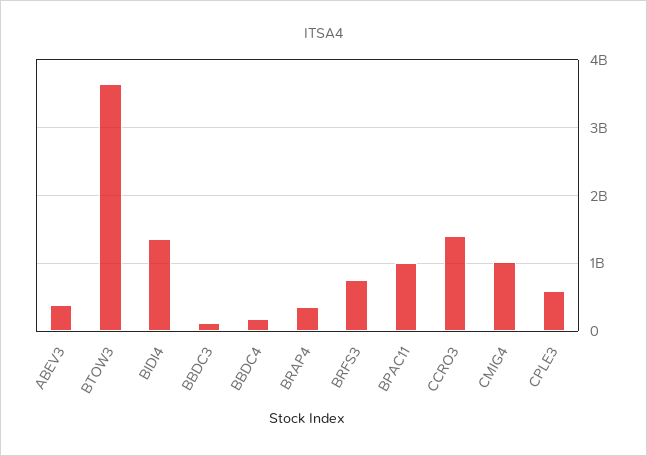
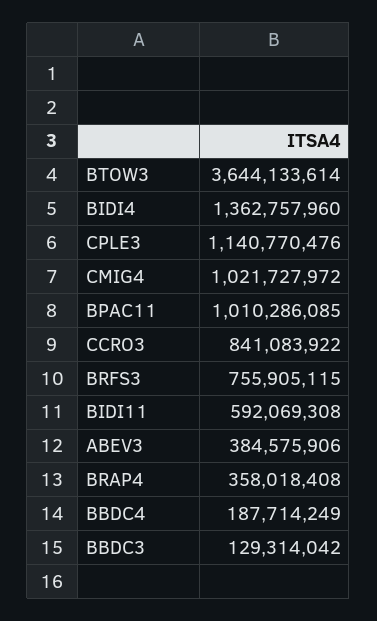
  {
    "ABEV3": 384575906,
    "BTOW3": 3644133614,
    "BIDI4": 1362757960,
    "BBDC3": 129314042,
    "BBDC4": 187714249,
    "BRAP4": 358018408,
    "BRFS3": 755905115,
    "BPAC11": 1010286085,
-   "CCRO3": 1400000000,
+   "CCRO3": 841083922,
    "CMIG4": 1021727972,
-   "CPLE3": 600000000
+   "CPLE3": 1140770476,
+   "BIDI11": 592069308
  }

